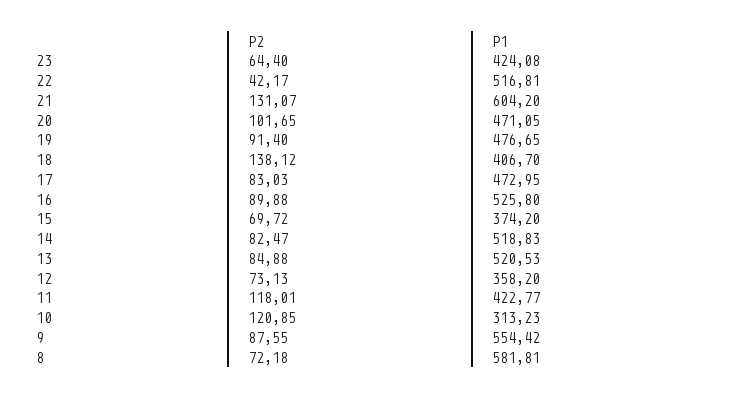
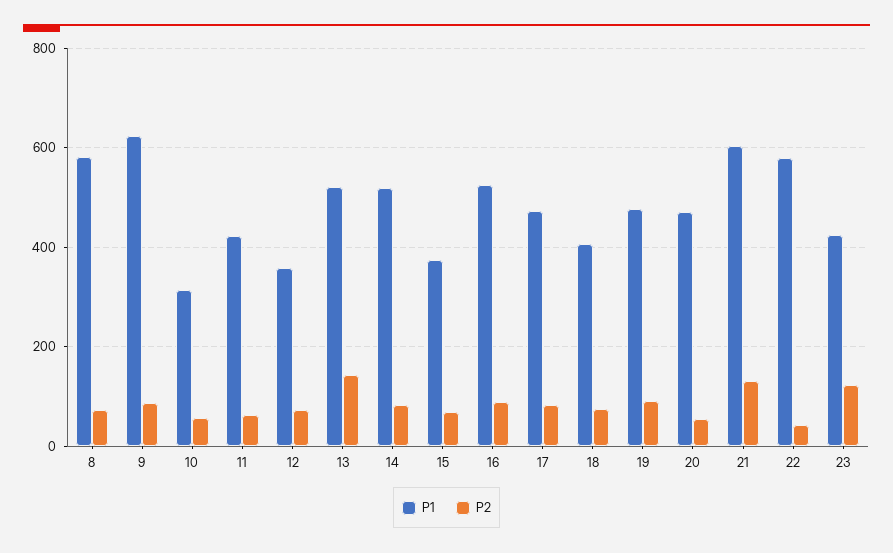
  {
    "P2": {
-     "23": 64.4,
+     "23": 120,
      "22": 42.17,
      "21": 131.07,
-     "20": 101.65,
+     "20": 60,
      "19": 91.4,
-     "18": 138.12,
+     "18": 80,
      "17": 83.03,
      "16": 89.88,
      "15": 69.72,
      "14": 82.47,
-     "13": 84.88,
+     "13": 140,
      "12": 73.13,
-     "11": 118.01,
+     "11": 60,
-     "10": 120.85,
+     "10": 60,
      "9": 87.55,
      "8": 72.18
    },
    "P1": {
      "23": 424.08,
-     "22": 516.81,
+     "22": 580,
      "21": 604.2,
      "20": 471.05,
      "19": 476.65,
      "18": 406.7,
      "17": 472.95,
      "16": 525.8,
      "15": 374.2,
      "14": 518.83,
      "13": 520.53,
      "12": 358.2,
      "11": 422.77,
      "10": 313.23,
-     "9": 554.42,
+     "9": 620,
      "8": 581.81
    }
  }

